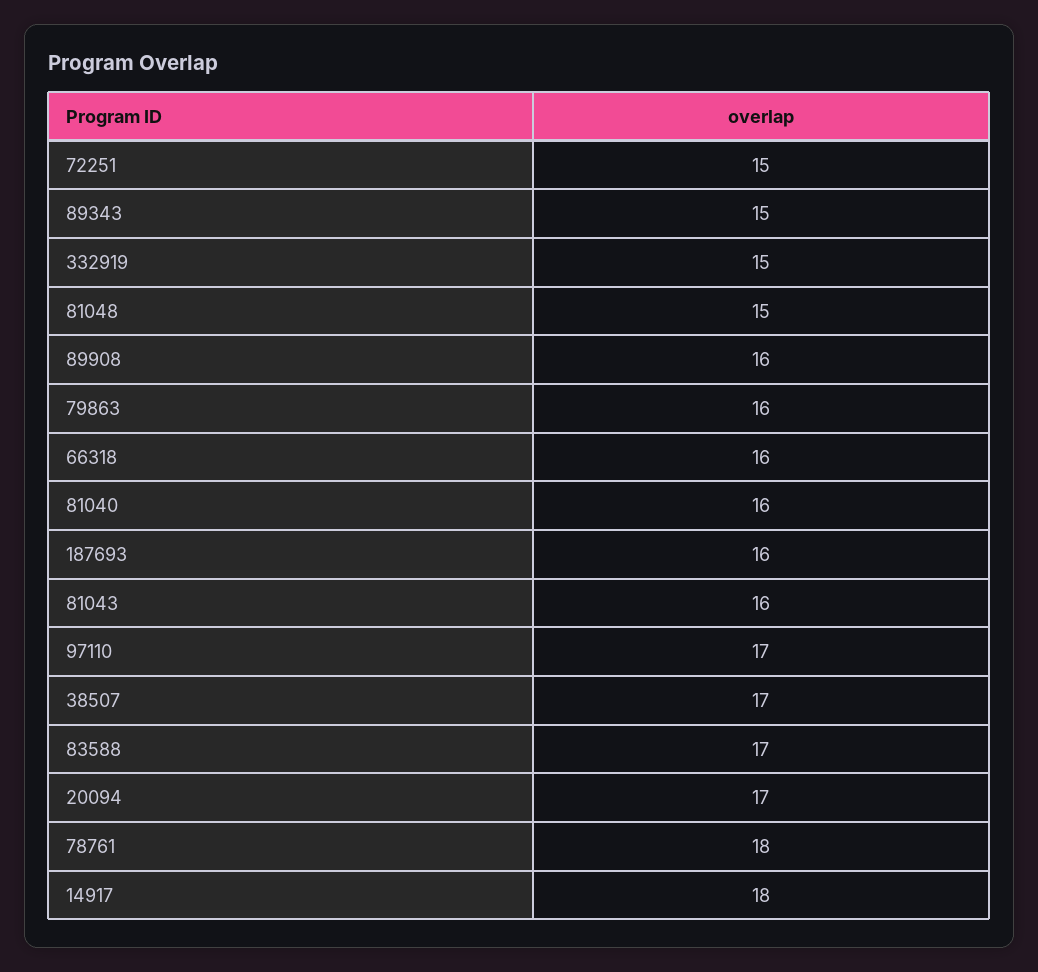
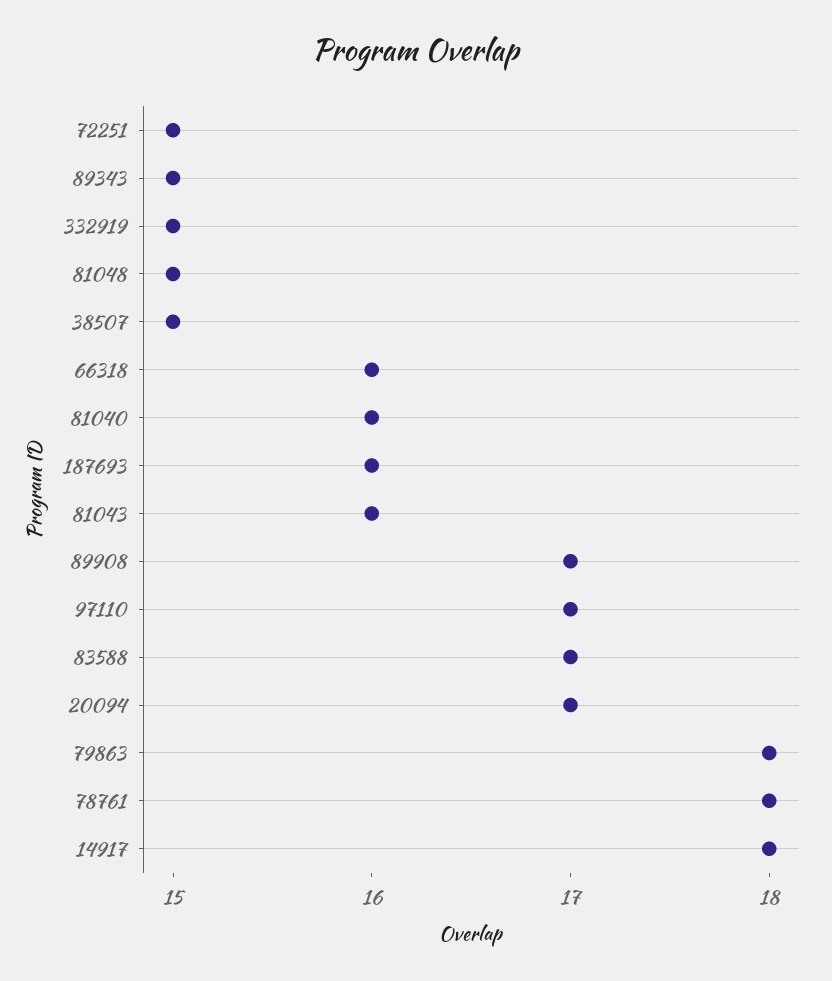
  {
    "72251": 15,
    "89343": 15,
    "332919": 15,
    "81048": 15,
-   "89908": 16,
+   "89908": 17,
-   "79863": 16,
+   "79863": 18,
    "66318": 16,
    "81040": 16,
    "187693": 16,
    "81043": 16,
    "97110": 17,
-   "38507": 17,
+   "38507": 15,
    "83588": 17,
    "20094": 17,
    "78761": 18,
    "14917": 18
  }

